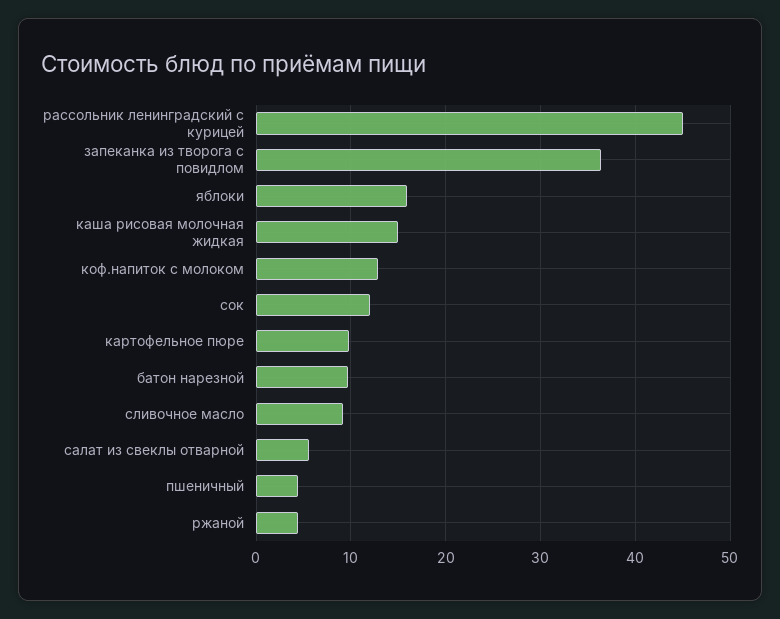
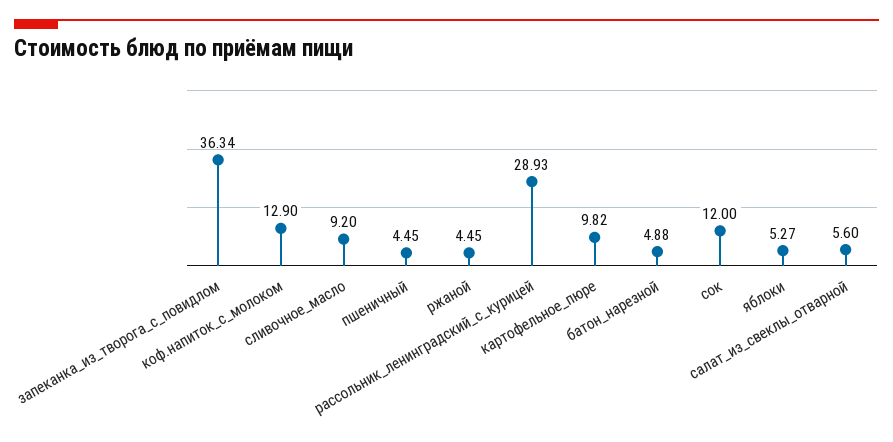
  {
-   "рассольник ленинградский с курицей": 45,
+   "рассольник ленинградский с курицей": 28.93,
    "запеканка из творога с повидлом": 36.34,
-   "яблоки": 16,
+   "яблоки": 5.27,
-   "каша рисовая молочная жидкая": 15,
    "коф.напиток с молоком": 12.9,
    "сок": 12,
    "картофельное пюре": 9.82,
-   "батон нарезной": 10,
+   "батон нарезной": 4.88,
    "сливочное масло": 9.2,
    "салат из свеклы отварной": 5.6,
    "пшеничный": 4.45,
    "ржаной": 4.45
  }

